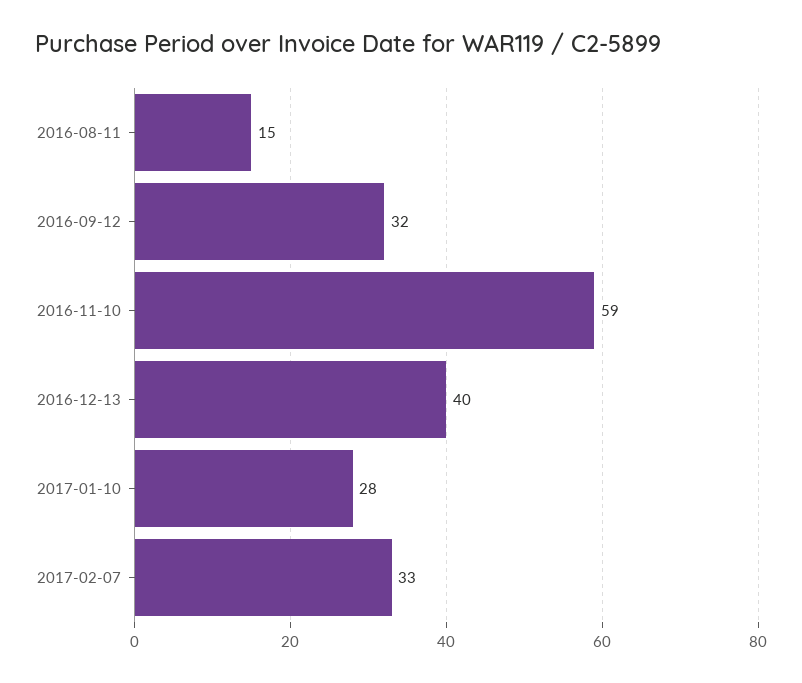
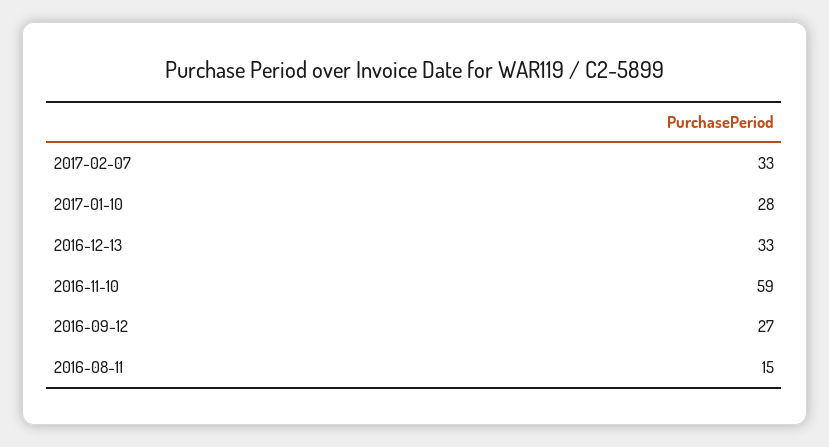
  {
    "2016-08-11": 15,
-   "2016-09-12": 32,
+   "2016-09-12": 27,
    "2016-11-10": 59,
-   "2016-12-13": 40,
+   "2016-12-13": 33,
    "2017-01-10": 28,
    "2017-02-07": 33
  }

